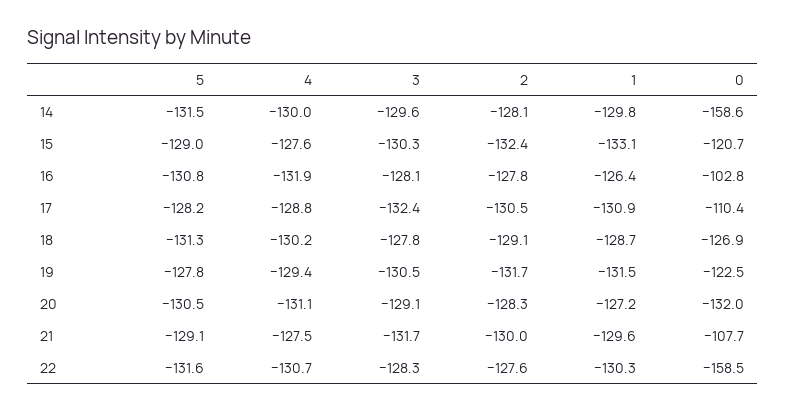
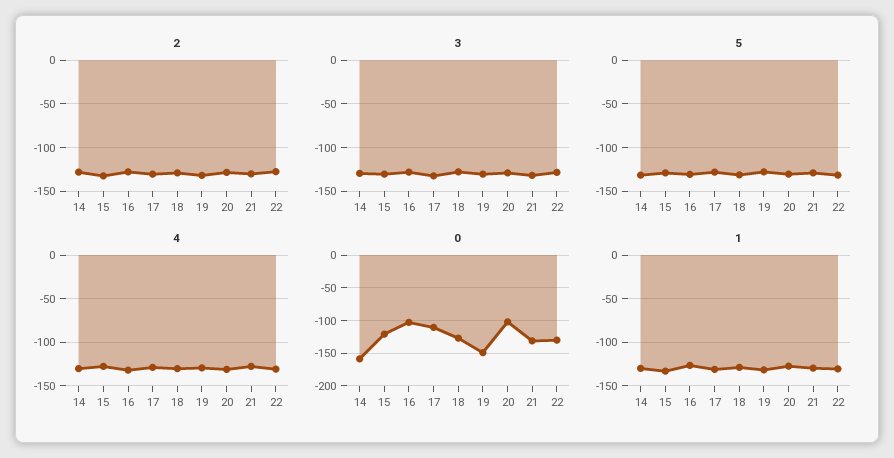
  {
    "5": {
      "14": -131.5,
      "15": -129,
      "16": -130.8,
      "17": -128.2,
      "18": -131.3,
      "19": -127.8,
      "20": -130.5,
      "21": -129.1,
      "22": -131.6
    },
    "4": {
      "14": -130,
      "15": -127.6,
      "16": -131.9,
      "17": -128.8,
      "18": -130.2,
      "19": -129.4,
      "20": -131.1,
      "21": -127.5,
      "22": -130.7
    },
    "3": {
      "14": -129.6,
      "15": -130.3,
      "16": -128.1,
      "17": -132.4,
      "18": -127.8,
      "19": -130.5,
      "20": -129.1,
      "21": -131.7,
      "22": -128.3
    },
    "2": {
      "14": -128.1,
      "15": -132.4,
      "16": -127.8,
      "17": -130.5,
      "18": -129.1,
      "19": -131.7,
      "20": -128.3,
      "21": -130,
      "22": -127.6
    },
    "1": {
      "14": -129.8,
      "15": -133.1,
      "16": -126.4,
      "17": -130.9,
      "18": -128.7,
      "19": -131.5,
      "20": -127.2,
      "21": -129.6,
      "22": -130.3
    },
    "0": {
      "14": -158.6,
      "15": -120.7,
      "16": -102.8,
      "17": -110.4,
      "18": -126.9,
-     "19": -122.5,
+     "19": -150,
-     "20": -132,
+     "20": -100,
-     "21": -107.7,
+     "21": -130,
-     "22": -158.5
+     "22": -130
    }
  }

